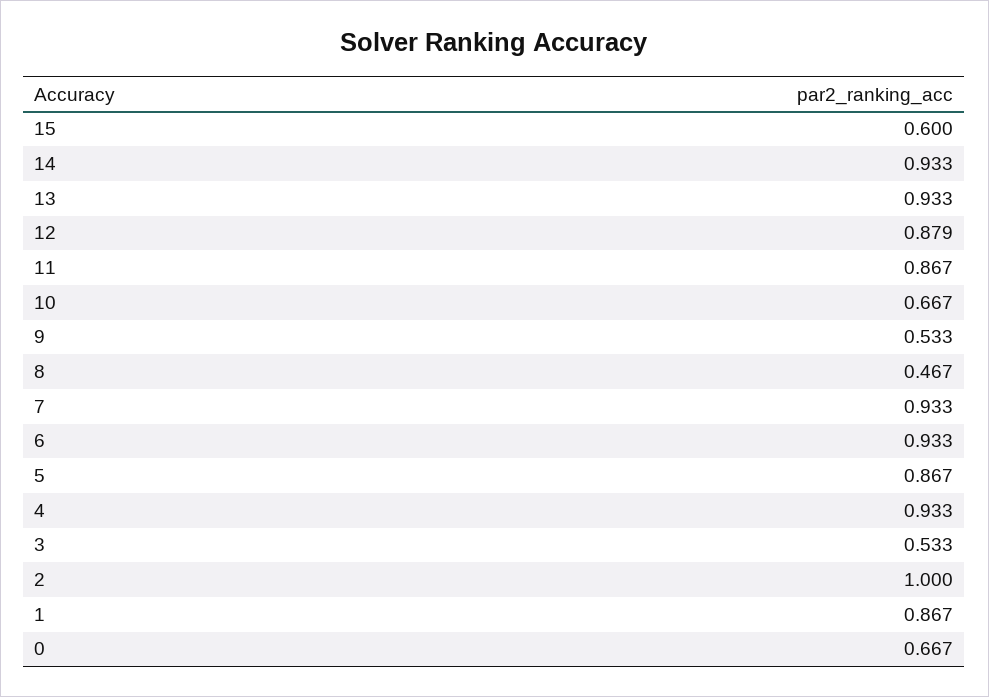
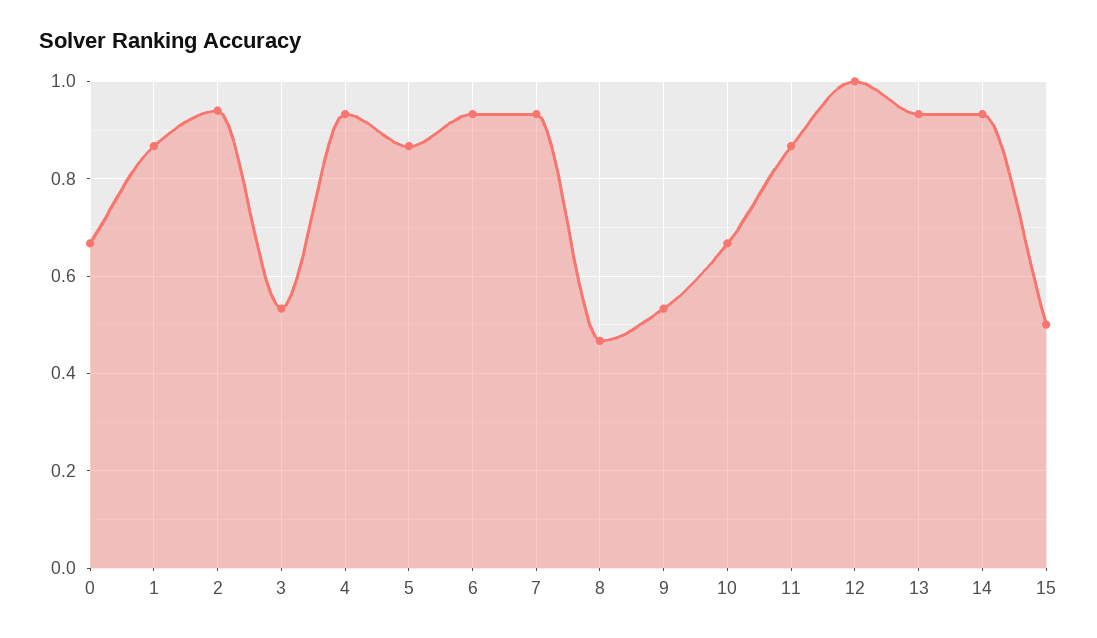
  {
-   "15": 0.6,
+   "15": 0.5,
    "14": 0.933,
    "13": 0.933,
-   "12": 0.879,
+   "12": 1,
    "11": 0.867,
    "10": 0.667,
    "9": 0.533,
    "8": 0.467,
    "7": 0.933,
    "6": 0.933,
    "5": 0.867,
    "4": 0.933,
    "3": 0.533,
-   "2": 1,
+   "2": 0.94,
    "1": 0.867,
    "0": 0.667
  }

